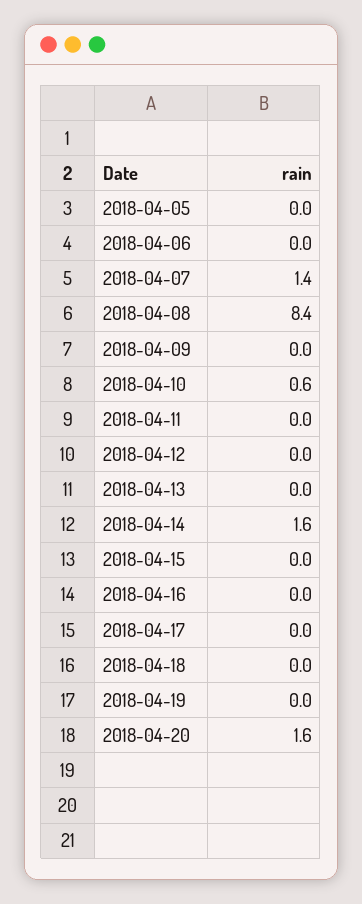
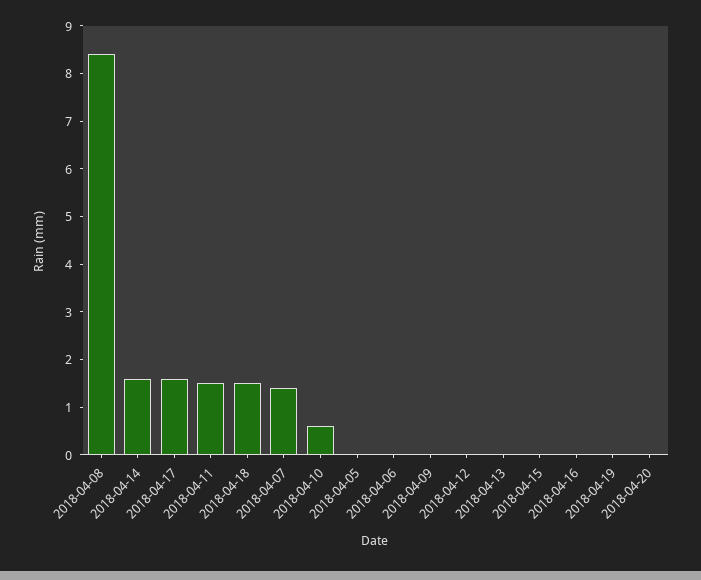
  {
    "2018-04-05": 0,
    "2018-04-06": 0,
    "2018-04-07": 1.4,
    "2018-04-08": 8.4,
    "2018-04-09": 0,
    "2018-04-10": 0.6,
-   "2018-04-11": 0,
+   "2018-04-11": 1.5,
    "2018-04-12": 0,
    "2018-04-13": 0,
    "2018-04-14": 1.6,
    "2018-04-15": 0,
    "2018-04-16": 0,
-   "2018-04-17": 0,
+   "2018-04-17": 1.5,
-   "2018-04-18": 0,
+   "2018-04-18": 1.5,
    "2018-04-19": 0,
-   "2018-04-20": 1.6
+   "2018-04-20": 0
  }

